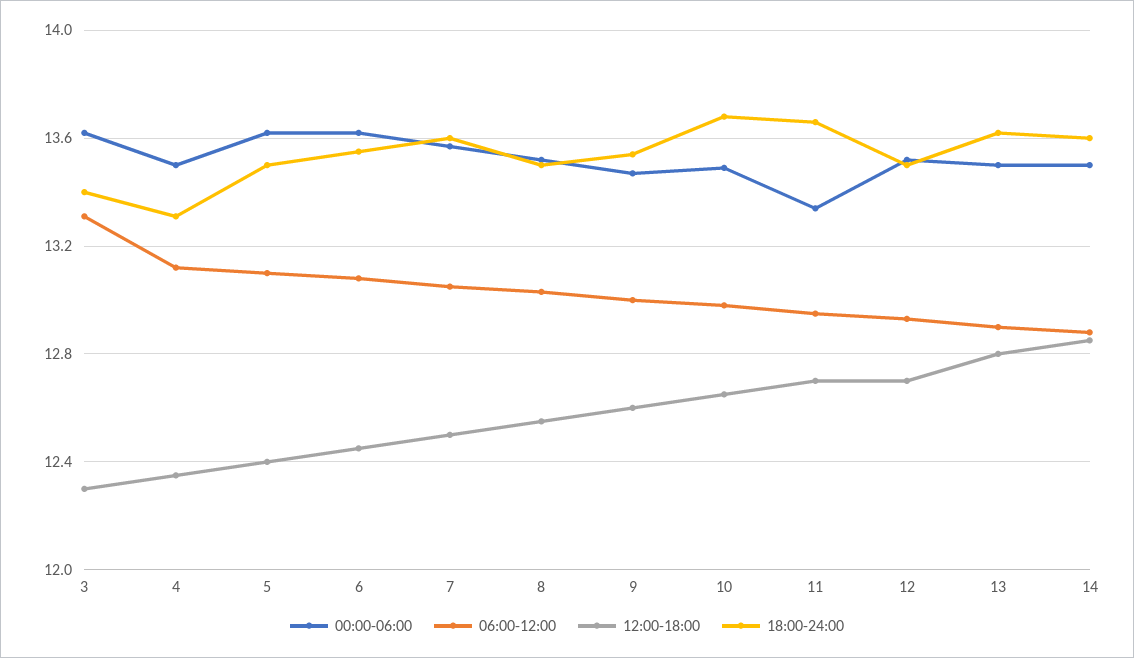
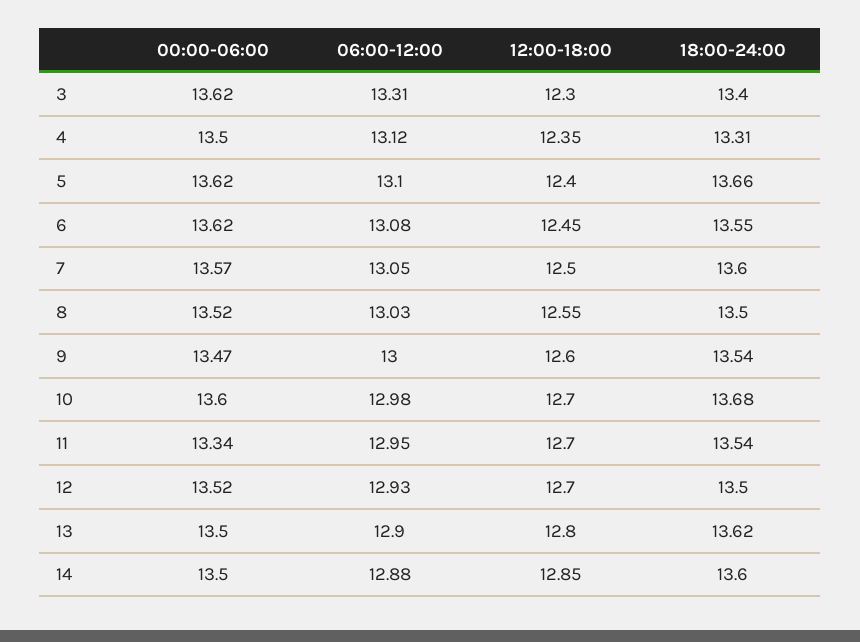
  {
    "00:00-06:00": {
      "3": 13.62,
      "4": 13.5,
      "5": 13.62,
      "6": 13.62,
      "7": 13.57,
      "8": 13.52,
      "9": 13.47,
-     "10": 13.5,
+     "10": 13.6,
      "11": 13.34,
      "12": 13.52,
      "13": 13.5,
      "14": 13.5
    },
    "06:00-12:00": {
      "3": 13.31,
      "4": 13.12,
      "5": 13.1,
      "6": 13.08,
      "7": 13.05,
      "8": 13.03,
      "9": 13,
      "10": 12.98,
      "11": 12.95,
      "12": 12.93,
      "13": 12.9,
      "14": 12.88
    },
    "12:00-18:00": {
      "3": 12.3,
      "4": 12.35,
      "5": 12.4,
      "6": 12.45,
      "7": 12.5,
      "8": 12.55,
      "9": 12.6,
-     "10": 12.65,
+     "10": 12.7,
      "11": 12.7,
      "12": 12.7,
      "13": 12.8,
      "14": 12.85
    },
    "18:00-24:00": {
      "3": 13.4,
      "4": 13.31,
-     "5": 13.5,
+     "5": 13.66,
      "6": 13.55,
      "7": 13.6,
      "8": 13.5,
      "9": 13.54,
      "10": 13.68,
-     "11": 13.65,
+     "11": 13.54,
      "12": 13.5,
      "13": 13.62,
      "14": 13.6
    }
  }

